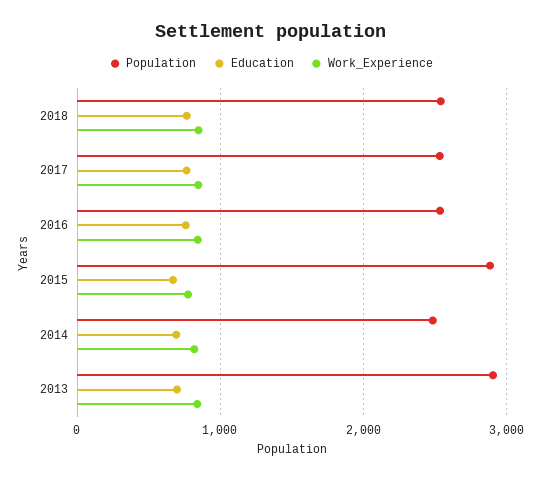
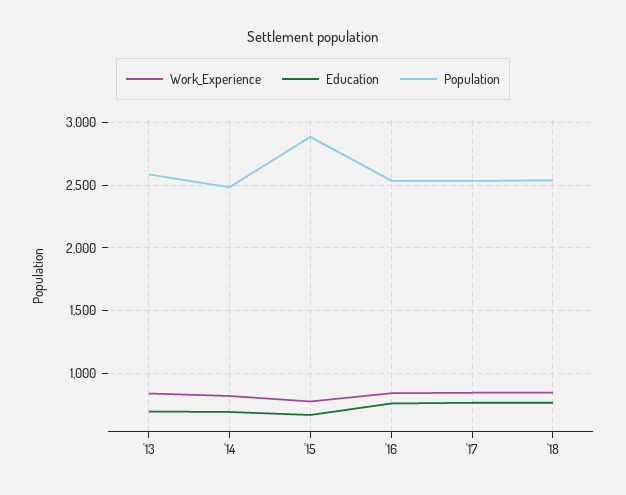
  {
    "Population": {
      "2018": 2550,
      "2017": 2550,
      "2016": 2550,
      "2015": 2900,
      "2014": 2500,
-     "2013": 2900
+     "2013": 2600
    },
    "Education": {
      "2018": 750,
      "2017": 750,
      "2016": 750,
      "2015": 650,
      "2014": 700,
      "2013": 700
    },
    "Work_Experience": {
      "2018": 850,
      "2017": 850,
      "2016": 850,
      "2015": 750,
      "2014": 800,
      "2013": 850
    }
  }

